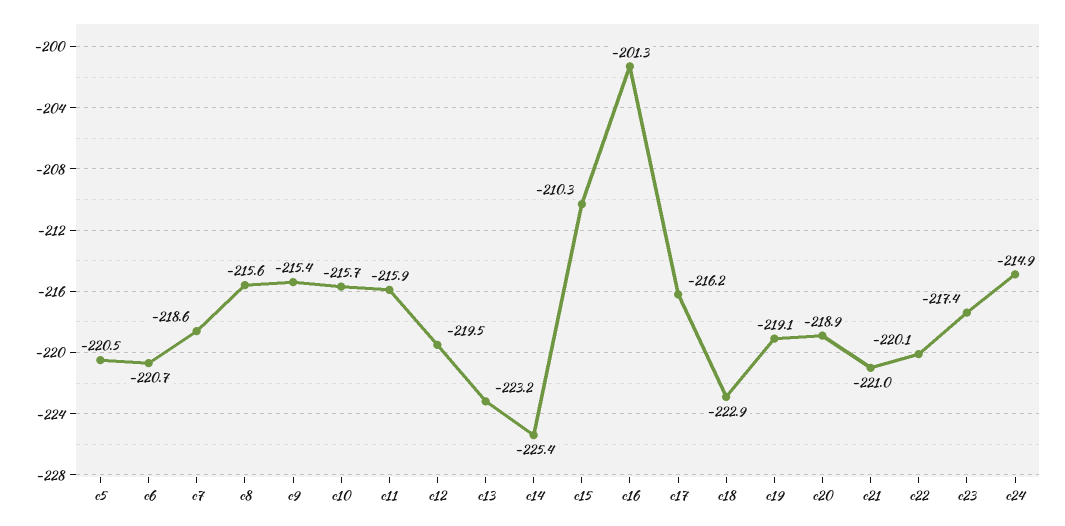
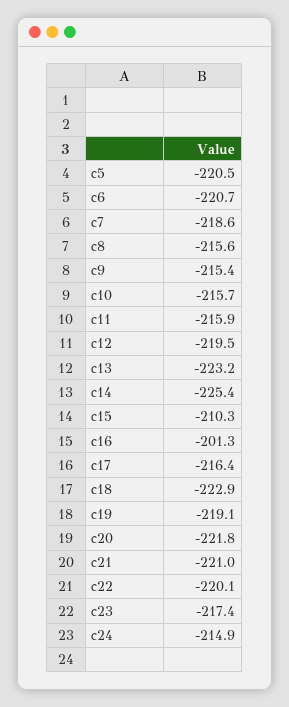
  {
    "c5": -220.5,
    "c6": -220.7,
    "c7": -218.6,
    "c8": -215.6,
    "c9": -215.4,
    "c10": -215.7,
    "c11": -215.9,
    "c12": -219.5,
    "c13": -223.2,
    "c14": -225.4,
    "c15": -210.3,
    "c16": -201.3,
-   "c17": -216.2,
+   "c17": -216.4,
    "c18": -222.9,
    "c19": -219.1,
-   "c20": -218.9,
+   "c20": -221.8,
    "c21": -221,
    "c22": -220.1,
    "c23": -217.4,
    "c24": -214.9
  }

